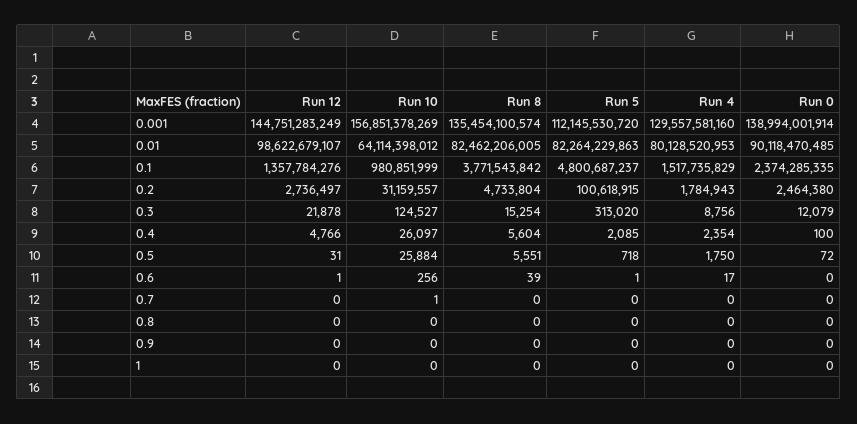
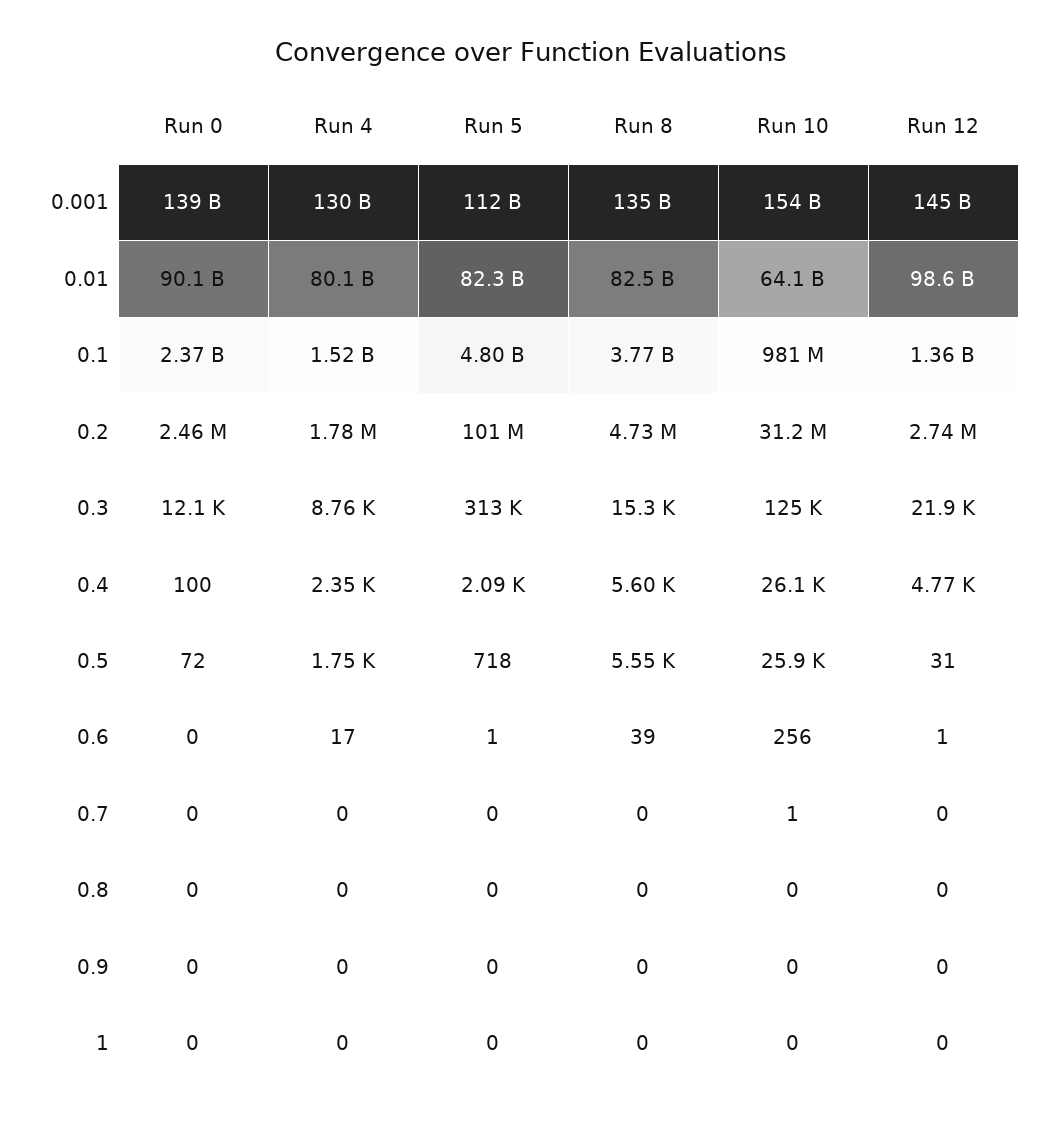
  {
    "Run 12": {
      "0.001": 144751283249,
      "0.01": 98622679107,
      "0.1": 1357784276,
      "0.2": 2736497,
      "0.3": 21878,
      "0.4": 4766,
      "0.5": 31,
      "0.6": 1,
      "0.7": 0,
      "0.8": 0,
      "0.9": 0,
      "1": 0
    },
    "Run 10": {
-     "0.001": 156851378269,
+     "0.001": 154000000000,
      "0.01": 64114398012,
      "0.1": 980851999,
      "0.2": 31159557,
      "0.3": 124527,
      "0.4": 26097,
      "0.5": 25884,
      "0.6": 256,
      "0.7": 1,
      "0.8": 0,
      "0.9": 0,
      "1": 0
    },
    "Run 8": {
      "0.001": 135454100574,
      "0.01": 82462206005,
      "0.1": 3771543842,
      "0.2": 4733804,
      "0.3": 15254,
      "0.4": 5604,
      "0.5": 5551,
      "0.6": 39,
      "0.7": 0,
      "0.8": 0,
      "0.9": 0,
      "1": 0
    },
    "Run 5": {
      "0.001": 112145530720,
      "0.01": 82264229863,
      "0.1": 4800687237,
      "0.2": 100618915,
      "0.3": 313020,
      "0.4": 2085,
      "0.5": 718,
      "0.6": 1,
      "0.7": 0,
      "0.8": 0,
      "0.9": 0,
      "1": 0
    },
    "Run 4": {
      "0.001": 129557581160,
      "0.01": 80128520953,
      "0.1": 1517735829,
      "0.2": 1784943,
      "0.3": 8756,
      "0.4": 2354,
      "0.5": 1750,
      "0.6": 17,
      "0.7": 0,
      "0.8": 0,
      "0.9": 0,
      "1": 0
    },
    "Run 0": {
      "0.001": 138994001914,
      "0.01": 90118470485,
      "0.1": 2374285335,
      "0.2": 2464380,
      "0.3": 12079,
      "0.4": 100,
      "0.5": 72,
      "0.6": 0,
      "0.7": 0,
      "0.8": 0,
      "0.9": 0,
      "1": 0
    }
  }

